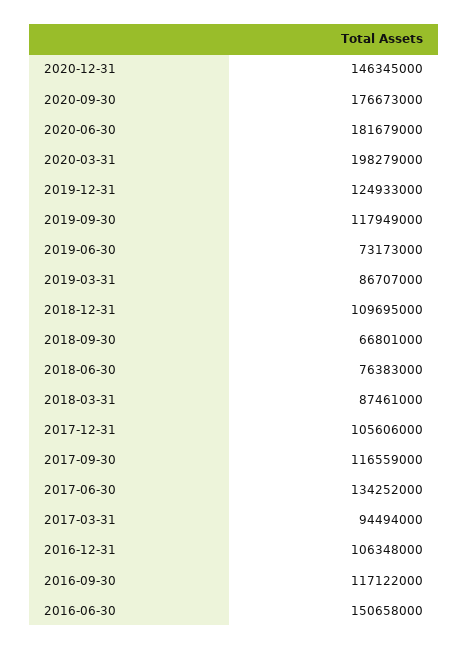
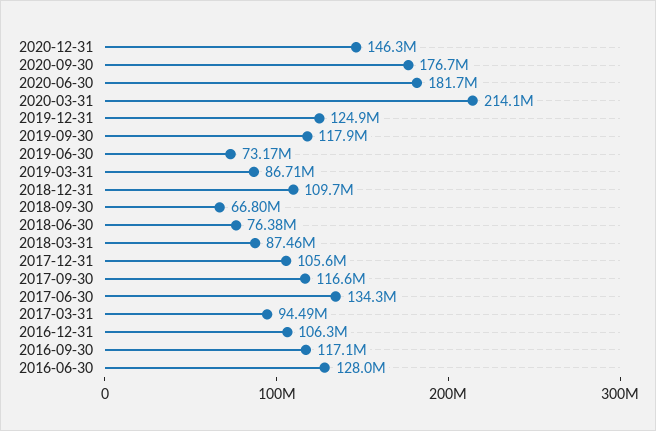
  {
    "2020-12-31": 146345000,
    "2020-09-30": 176673000,
    "2020-06-30": 181679000,
-   "2020-03-31": 198279000,
+   "2020-03-31": 214100000,
    "2019-12-31": 124933000,
    "2019-09-30": 117949000,
    "2019-06-30": 73173000,
    "2019-03-31": 86707000,
    "2018-12-31": 109695000,
    "2018-09-30": 66801000,
    "2018-06-30": 76383000,
    "2018-03-31": 87461000,
    "2017-12-31": 105606000,
    "2017-09-30": 116559000,
    "2017-06-30": 134252000,
    "2017-03-31": 94494000,
    "2016-12-31": 106348000,
    "2016-09-30": 117122000,
-   "2016-06-30": 150658000
+   "2016-06-30": 128000000
  }

